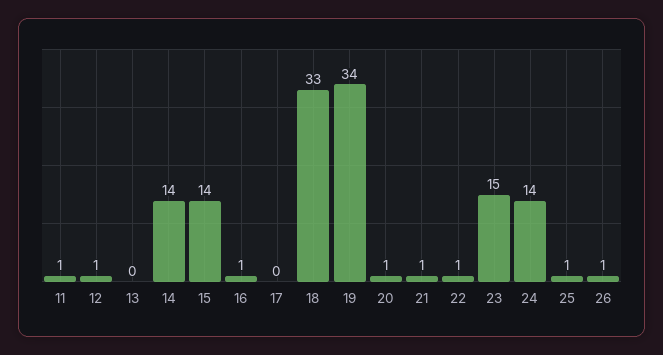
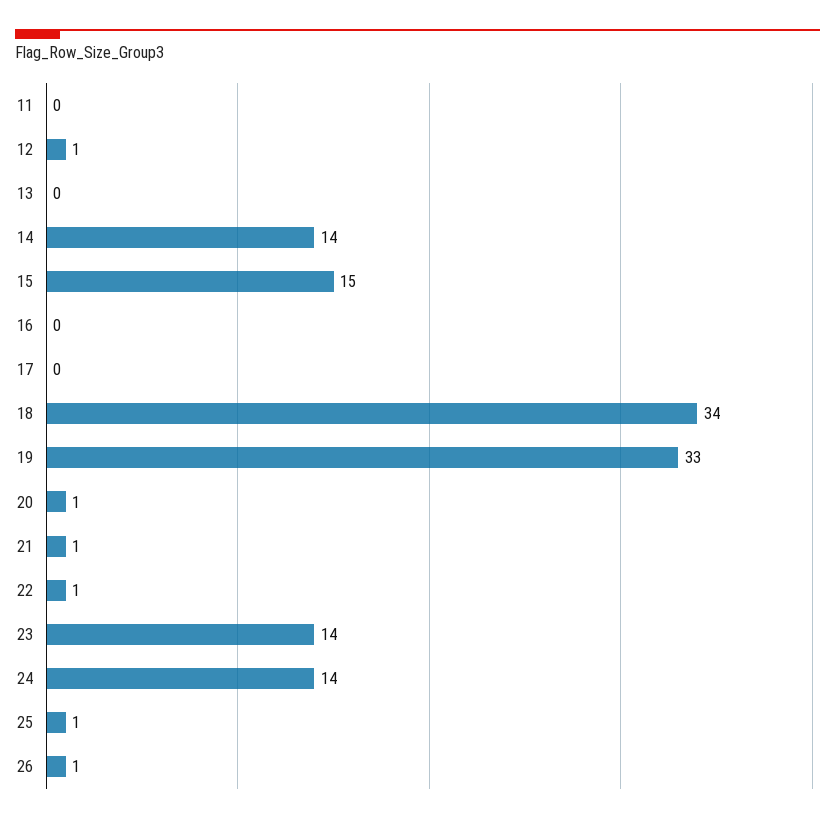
  {
-   "11": 1,
+   "11": 0,
    "12": 1,
    "13": 0,
    "14": 14,
-   "15": 14,
+   "15": 15,
-   "16": 1,
+   "16": 0,
    "17": 0,
-   "18": 33,
+   "18": 34,
-   "19": 34,
+   "19": 33,
    "20": 1,
    "21": 1,
    "22": 1,
-   "23": 15,
+   "23": 14,
    "24": 14,
    "25": 1,
    "26": 1
  }

